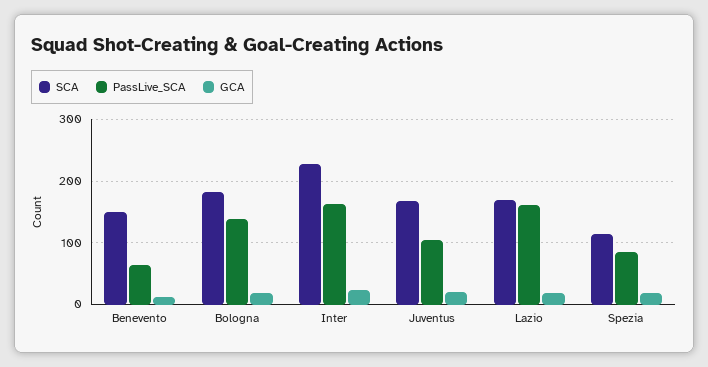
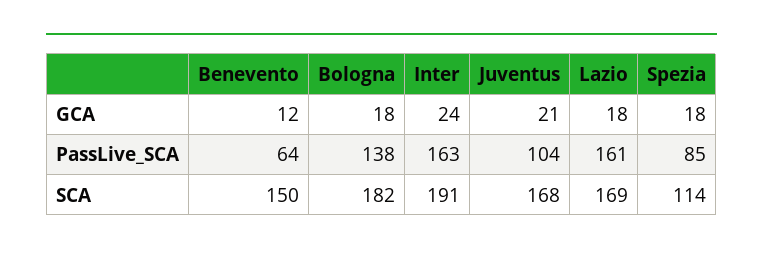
  {
    "SCA": {
      "Benevento": 150,
      "Bologna": 182,
-     "Inter": 230,
+     "Inter": 191,
      "Juventus": 168,
      "Lazio": 169,
      "Spezia": 114
    },
    "PassLive_SCA": {
      "Benevento": 64,
      "Bologna": 138,
      "Inter": 163,
      "Juventus": 104,
      "Lazio": 161,
      "Spezia": 85
    },
    "GCA": {
      "Benevento": 12,
      "Bologna": 18,
      "Inter": 24,
      "Juventus": 21,
      "Lazio": 18,
      "Spezia": 18
    }
  }

